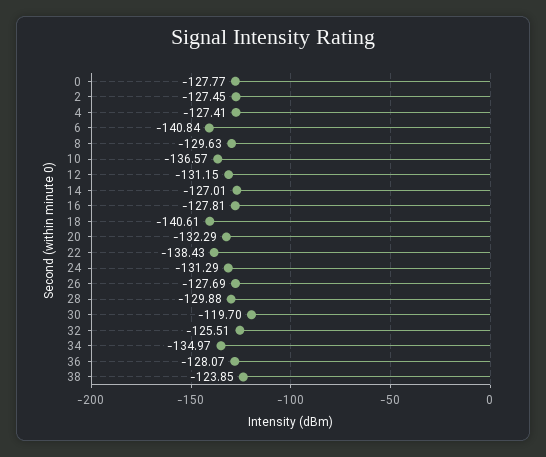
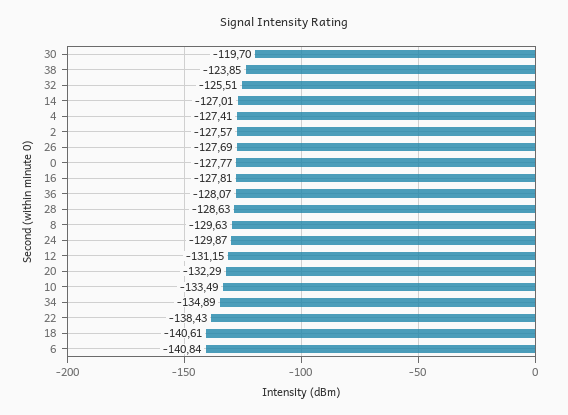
  {
    "0": -127.77,
-   "2": -127.45,
+   "2": -127.57,
    "4": -127.41,
    "6": -140.84,
    "8": -129.63,
-   "10": -136.57,
+   "10": -133.49,
    "12": -131.15,
    "14": -127.01,
    "16": -127.81,
    "18": -140.61,
    "20": -132.29,
    "22": -138.43,
-   "24": -131.29,
+   "24": -129.87,
    "26": -127.69,
-   "28": -129.88,
+   "28": -128.63,
    "30": -119.7,
    "32": -125.51,
-   "34": -134.97,
+   "34": -134.89,
    "36": -128.07,
    "38": -123.85
  }

